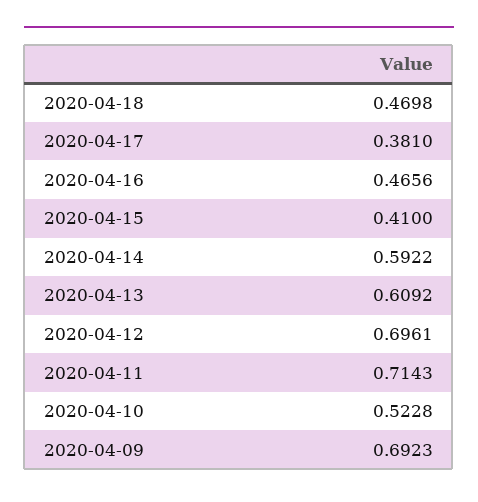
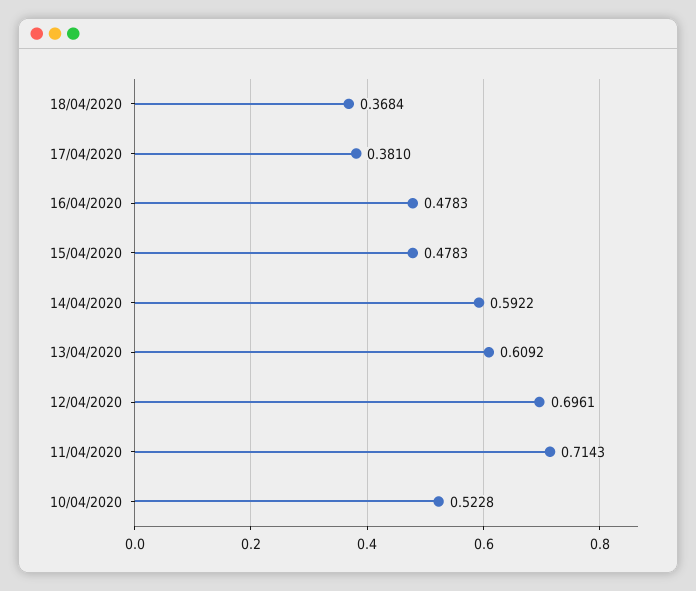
  {
-   "2020-04-18": 0.4698,
+   "2020-04-18": 0.3684,
    "2020-04-17": 0.381,
-   "2020-04-16": 0.4656,
+   "2020-04-16": 0.4783,
-   "2020-04-15": 0.41,
+   "2020-04-15": 0.4783,
    "2020-04-14": 0.5922,
    "2020-04-13": 0.6092,
    "2020-04-12": 0.6961,
    "2020-04-11": 0.7143,
-   "2020-04-10": 0.5228,
+   "2020-04-10": 0.5228
-   "2020-04-09": 0.6923
  }

